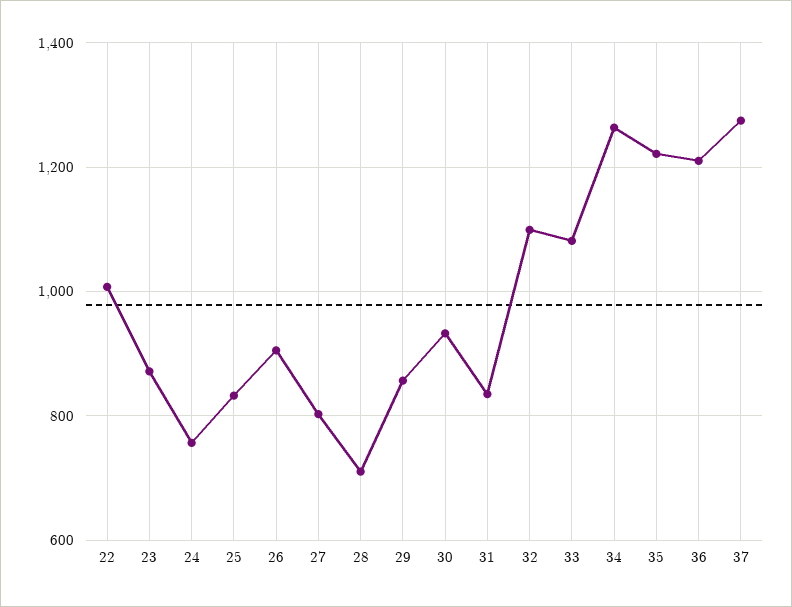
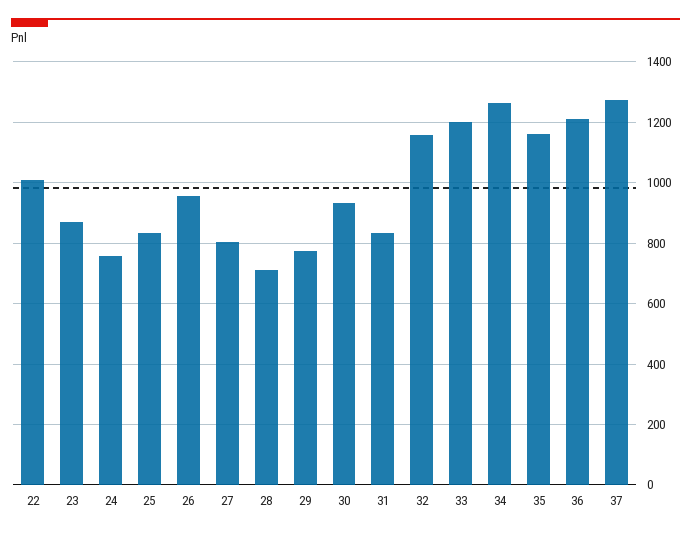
  {
    "22": 1000,
    "23": 880,
    "24": 760,
    "25": 840,
-   "26": 900,
+   "26": 960,
    "27": 800,
    "28": 720,
-   "29": 860,
+   "29": 780,
    "30": 940,
    "31": 840,
-   "32": 1100,
+   "32": 1160,
-   "33": 1080,
+   "33": 1200,
    "34": 1260,
-   "35": 1220,
+   "35": 1160,
    "36": 1220,
    "37": 1280
  }

